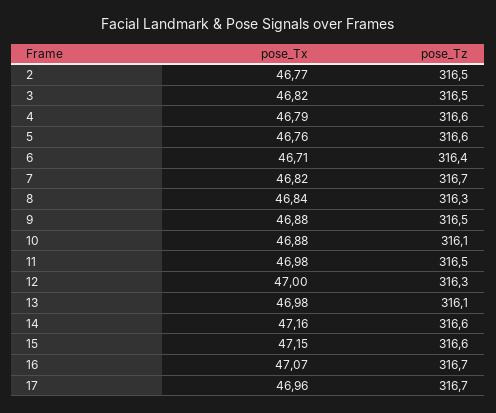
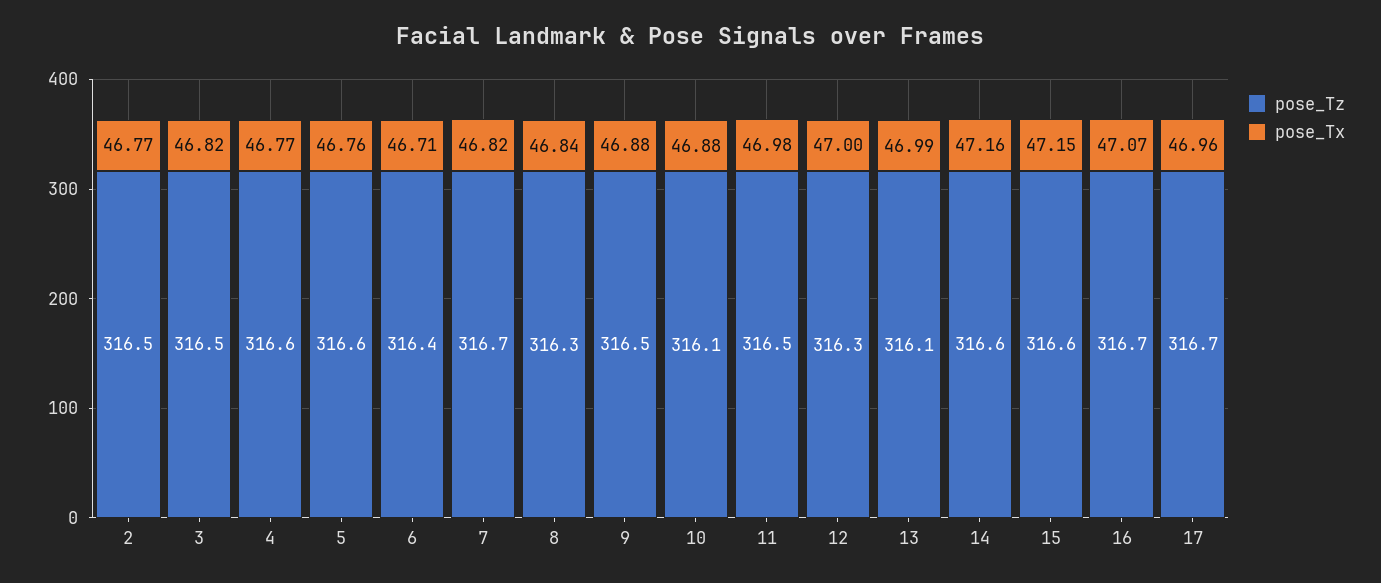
  {
    "pose_Tx": {
      "2": 46.77,
      "3": 46.82,
-     "4": 46.79,
+     "4": 46.77,
      "5": 46.76,
      "6": 46.71,
      "7": 46.82,
      "8": 46.84,
      "9": 46.88,
      "10": 46.88,
      "11": 46.98,
      "12": 47,
-     "13": 46.98,
+     "13": 46.99,
      "14": 47.16,
      "15": 47.15,
      "16": 47.07,
      "17": 46.96
    },
    "pose_Tz": {
      "2": 316.5,
      "3": 316.5,
      "4": 316.6,
      "5": 316.6,
      "6": 316.4,
      "7": 316.7,
      "8": 316.3,
      "9": 316.5,
      "10": 316.1,
      "11": 316.5,
      "12": 316.3,
      "13": 316.1,
      "14": 316.6,
      "15": 316.6,
      "16": 316.7,
      "17": 316.7
    }
  }

